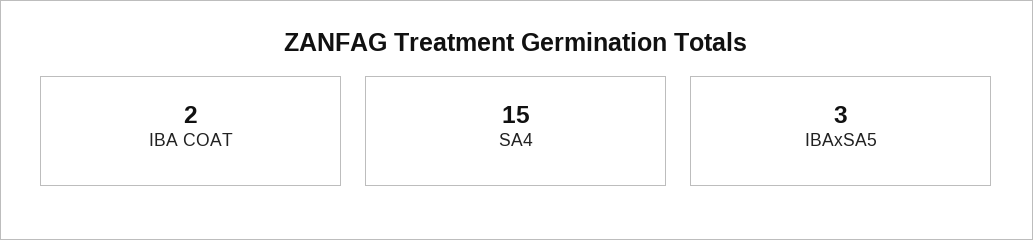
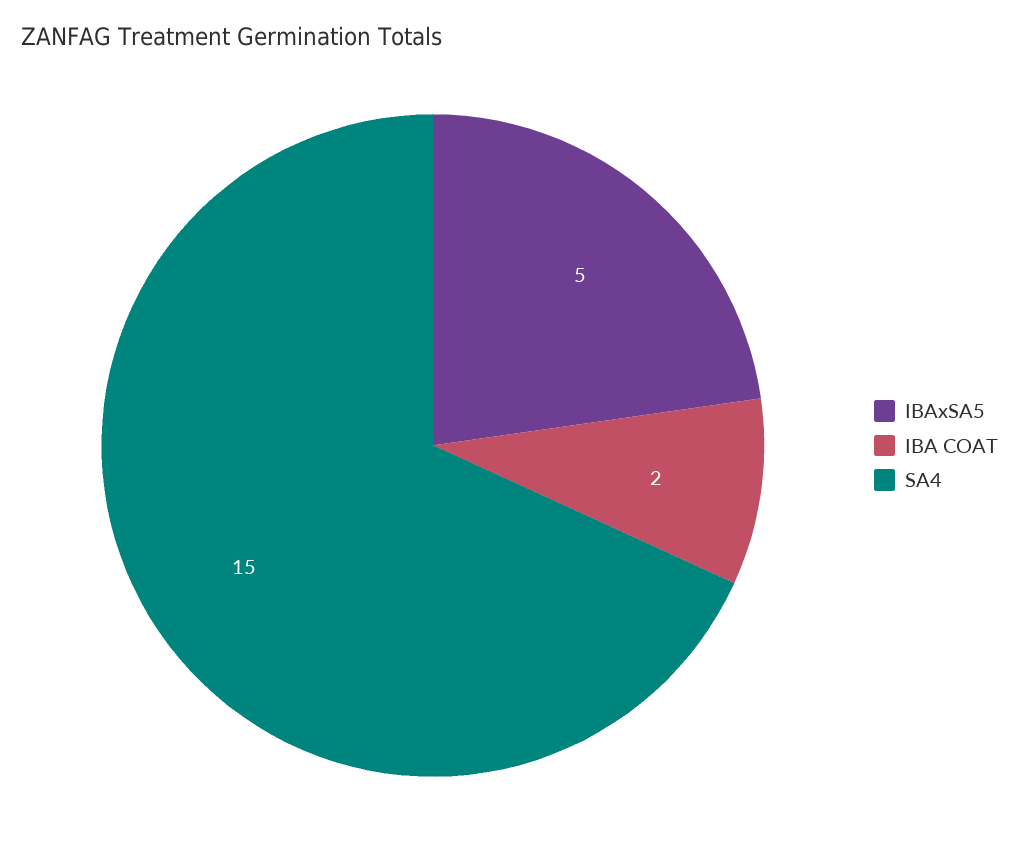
  {
    "IBA COAT": 2,
    "SA4": 15,
-   "IBAxSA5": 3
+   "IBAxSA5": 5
  }

